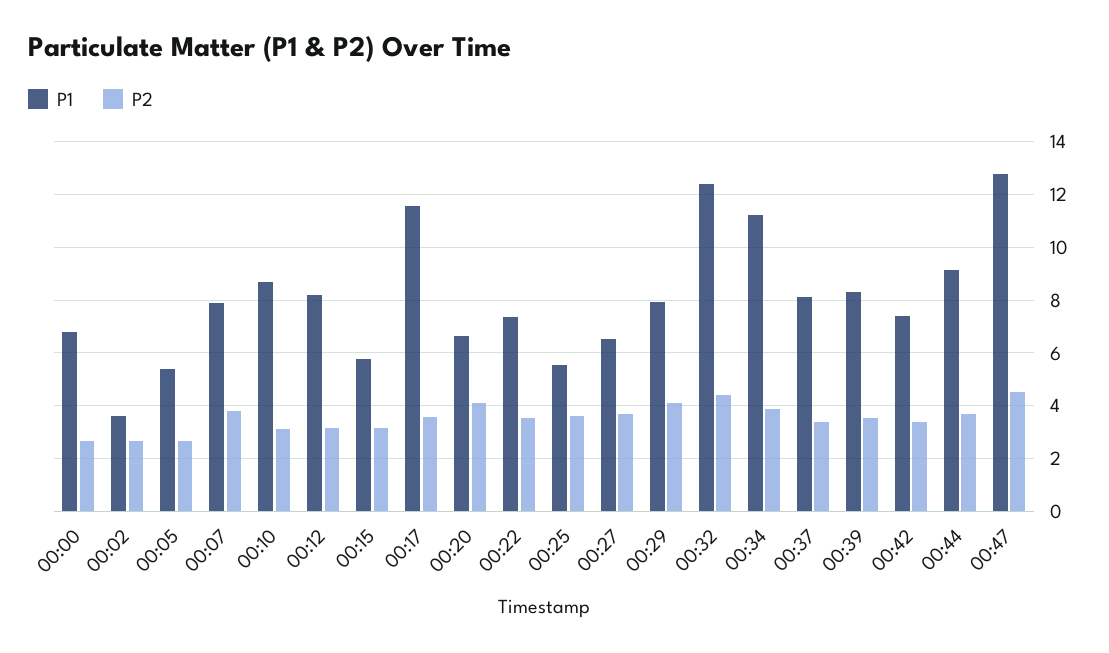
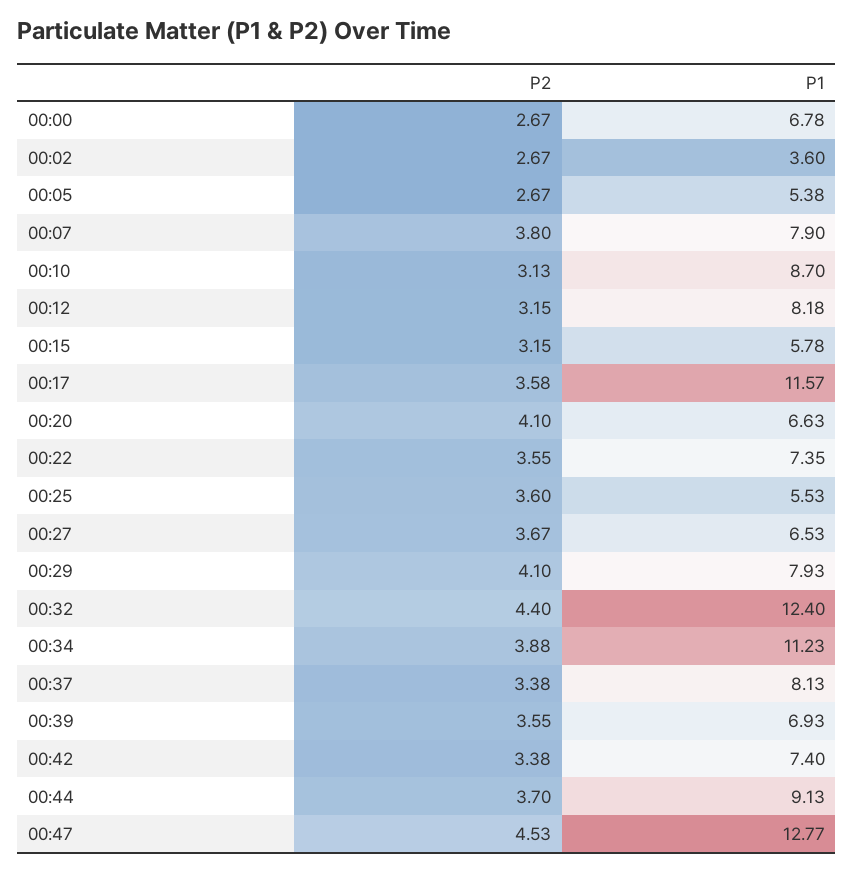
  {
    "P1": {
      "00:00": 6.78,
      "00:02": 3.6,
      "00:05": 5.38,
      "00:07": 7.9,
      "00:10": 8.7,
      "00:12": 8.18,
      "00:15": 5.78,
      "00:17": 11.57,
      "00:20": 6.63,
      "00:22": 7.35,
      "00:25": 5.53,
      "00:27": 6.53,
      "00:29": 7.93,
      "00:32": 12.4,
      "00:34": 11.23,
      "00:37": 8.13,
-     "00:39": 8.25,
+     "00:39": 6.93,
      "00:42": 7.4,
      "00:44": 9.13,
      "00:47": 12.77
    },
    "P2": {
      "00:00": 2.67,
      "00:02": 2.67,
      "00:05": 2.67,
      "00:07": 3.8,
      "00:10": 3.13,
      "00:12": 3.15,
      "00:15": 3.15,
      "00:17": 3.58,
      "00:20": 4.1,
      "00:22": 3.55,
      "00:25": 3.6,
      "00:27": 3.67,
      "00:29": 4.1,
      "00:32": 4.4,
      "00:34": 3.88,
      "00:37": 3.38,
      "00:39": 3.55,
      "00:42": 3.38,
      "00:44": 3.7,
      "00:47": 4.53
    }
  }

